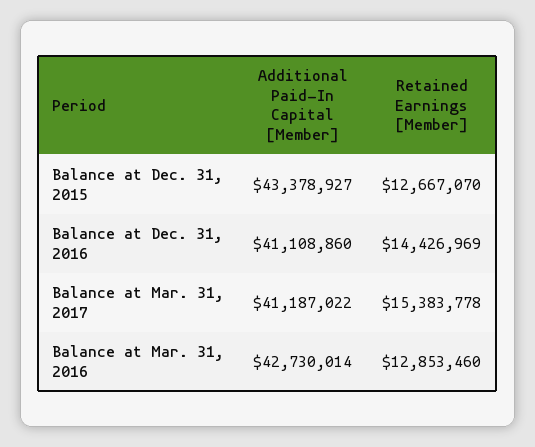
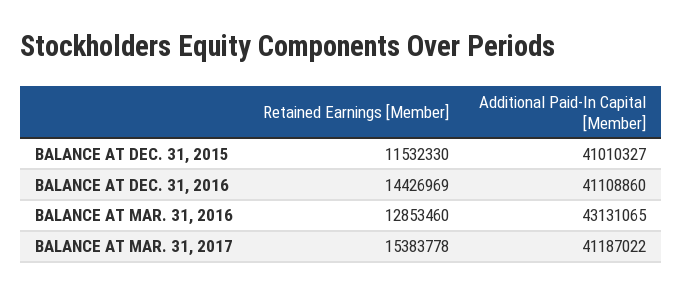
  {
    "Additional Paid-In Capital [Member]": {
-     "Balance at Dec. 31, 2015": 43378927,
+     "Balance at Dec. 31, 2015": 41010327,
      "Balance at Dec. 31, 2016": 41108860,
      "Balance at Mar. 31, 2017": 41187022,
-     "Balance at Mar. 31, 2016": 42730014
+     "Balance at Mar. 31, 2016": 43131065
    },
    "Retained Earnings [Member]": {
-     "Balance at Dec. 31, 2015": 12667070,
+     "Balance at Dec. 31, 2015": 11532330,
      "Balance at Dec. 31, 2016": 14426969,
      "Balance at Mar. 31, 2017": 15383778,
      "Balance at Mar. 31, 2016": 12853460
    }
  }

